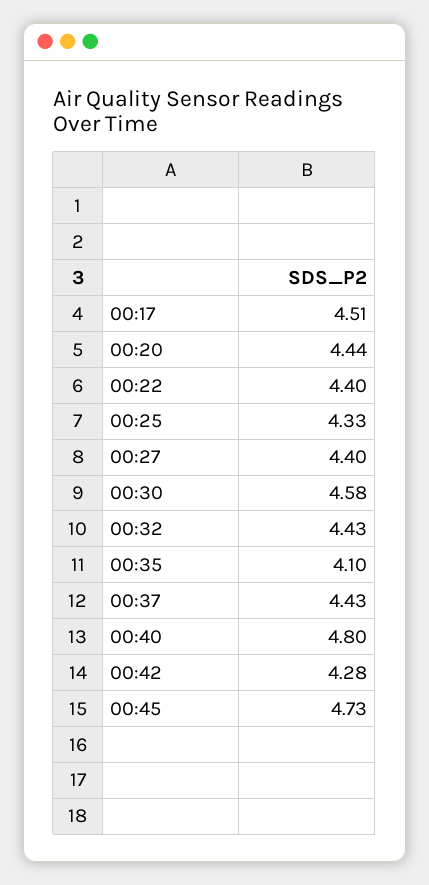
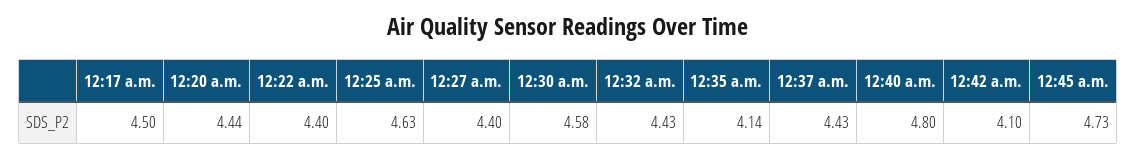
  {
-   "00:17": 4.51,
+   "00:17": 4.5,
    "00:20": 4.44,
    "00:22": 4.4,
-   "00:25": 4.33,
+   "00:25": 4.63,
    "00:27": 4.4,
    "00:30": 4.58,
    "00:32": 4.43,
-   "00:35": 4.1,
+   "00:35": 4.14,
    "00:37": 4.43,
    "00:40": 4.8,
-   "00:42": 4.28,
+   "00:42": 4.1,
    "00:45": 4.73
  }

